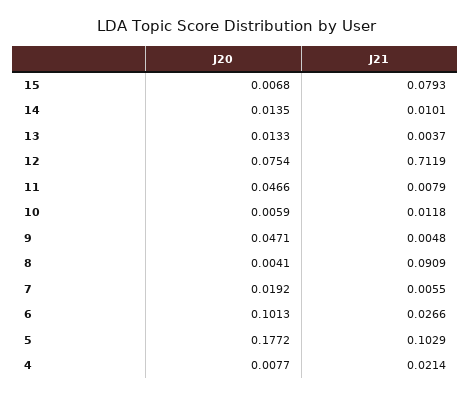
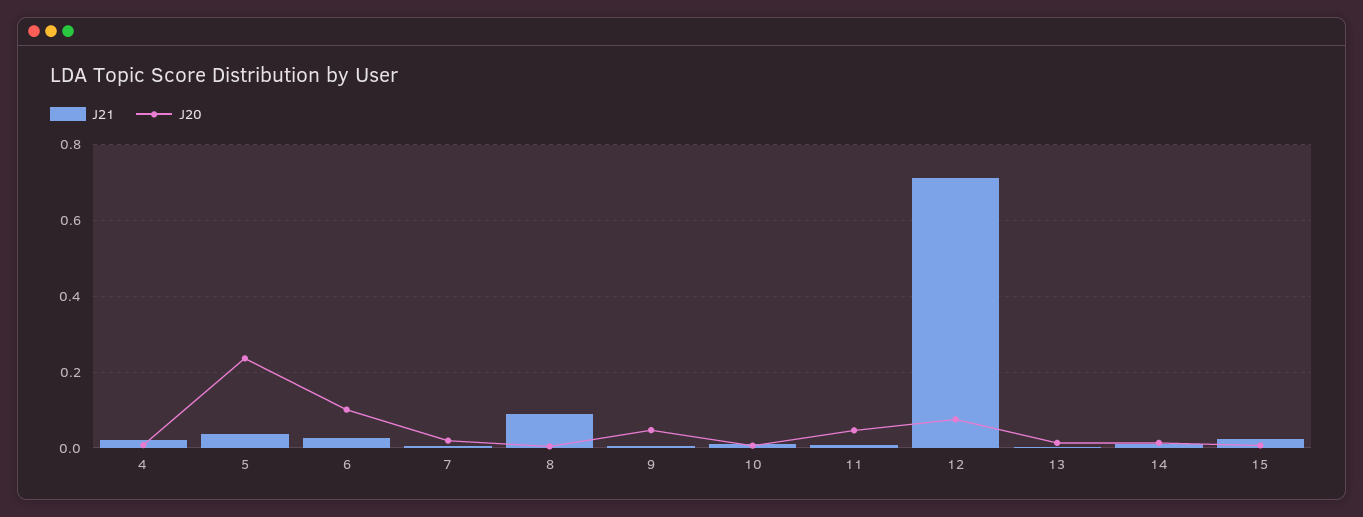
  {
    "J20": {
      "15": 0.0068,
      "14": 0.0135,
      "13": 0.0133,
      "12": 0.0754,
      "11": 0.0466,
      "10": 0.0059,
      "9": 0.0471,
      "8": 0.0041,
      "7": 0.0192,
      "6": 0.1013,
-     "5": 0.1772,
+     "5": 0.24,
      "4": 0.0077
    },
    "J21": {
-     "15": 0.0793,
+     "15": 0.02,
      "14": 0.0101,
      "13": 0.0037,
      "12": 0.7119,
      "11": 0.0079,
      "10": 0.0118,
      "9": 0.0048,
      "8": 0.0909,
      "7": 0.0055,
      "6": 0.0266,
-     "5": 0.1029,
+     "5": 0.04,
      "4": 0.0214
    }
  }

